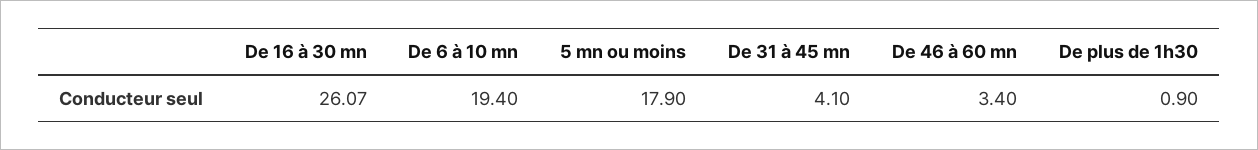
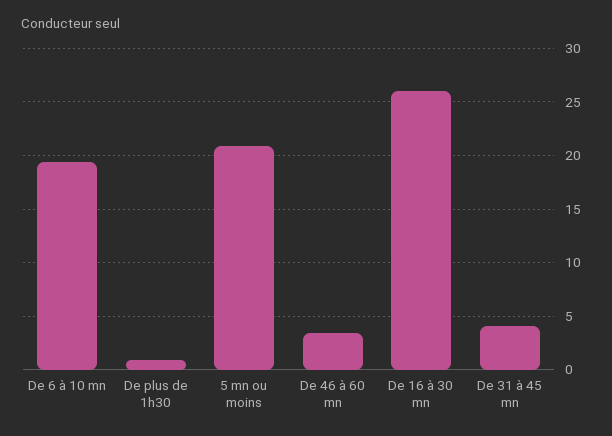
  {
    "De 16 à 30 mn": 26.07,
    "De 6 à 10 mn": 19.4,
-   "5 mn ou moins": 17.9,
+   "5 mn ou moins": 21,
    "De 31 à 45 mn": 4.1,
    "De 46 à 60 mn": 3.4,
    "De plus de 1h30": 0.9
  }

